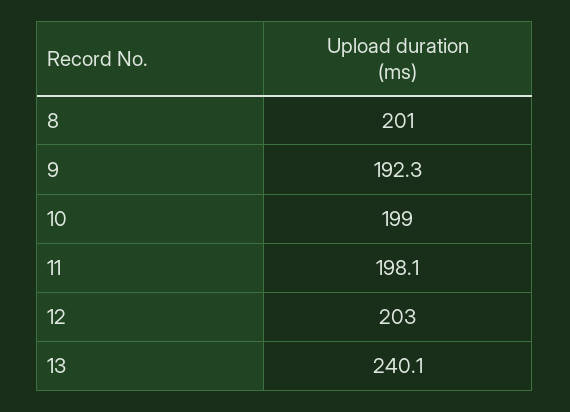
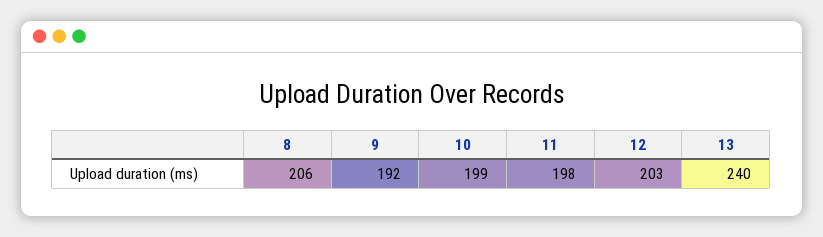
  {
-   "8": 201,
+   "8": 206,
    "9": 192.3,
    "10": 199,
    "11": 198.1,
    "12": 203,
    "13": 240.1
  }

